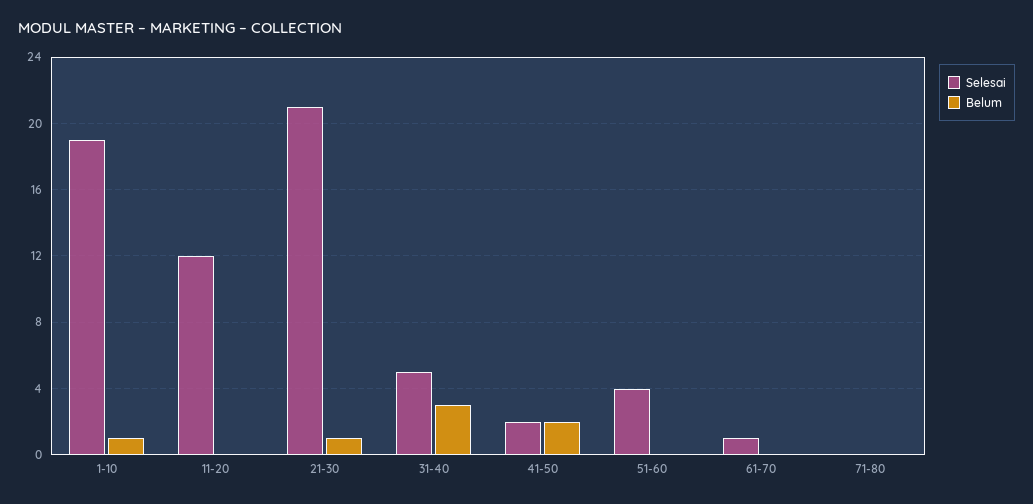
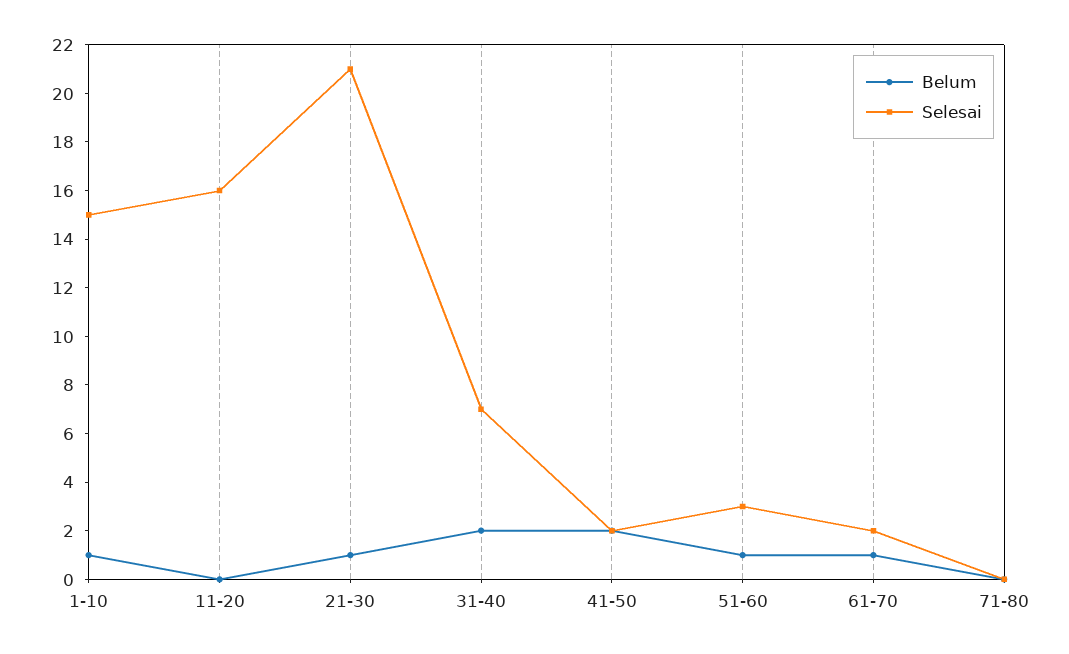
  {
    "Selesai": {
-     "1-10": 19,
+     "1-10": 15,
-     "11-20": 12,
+     "11-20": 16,
      "21-30": 21,
-     "31-40": 5,
+     "31-40": 7,
      "41-50": 2,
-     "51-60": 4,
+     "51-60": 3,
-     "61-70": 1,
+     "61-70": 2,
      "71-80": 0
    },
    "Belum": {
      "1-10": 1,
      "11-20": 0,
      "21-30": 1,
-     "31-40": 3,
+     "31-40": 2,
      "41-50": 2,
-     "51-60": 0,
+     "51-60": 1,
-     "61-70": 0,
+     "61-70": 1,
      "71-80": 0
    }
  }

